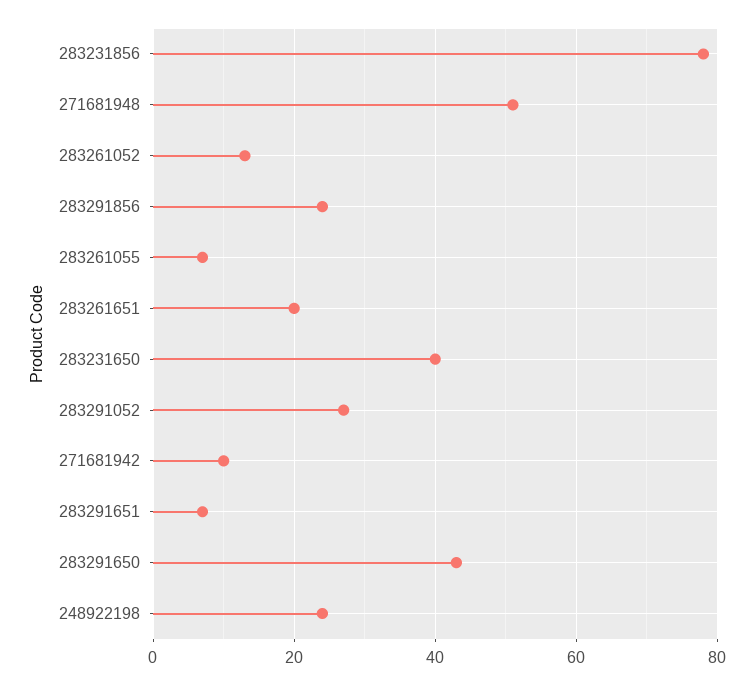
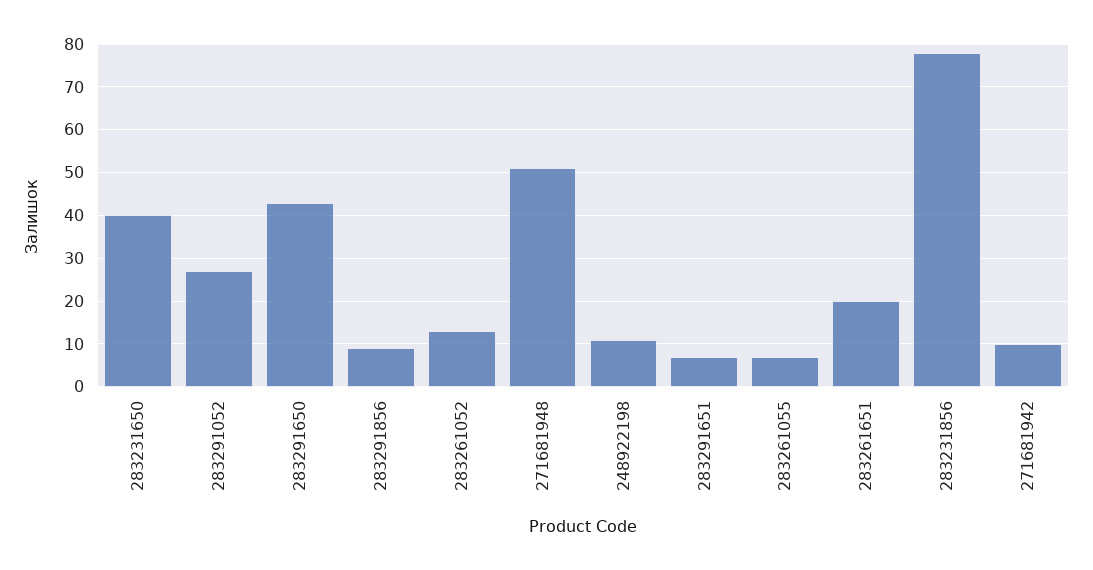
  {
    "283231856": 80,
    "271681948": 50,
    "283261052": 15,
-   "283291856": 25,
+   "283291856": 10,
    "283261055": 5,
    "283261651": 20,
    "283231650": 40,
    "283291052": 25,
    "271681942": 10,
    "283291651": 5,
    "283291650": 45,
-   "248922198": 25
+   "248922198": 10
  }

